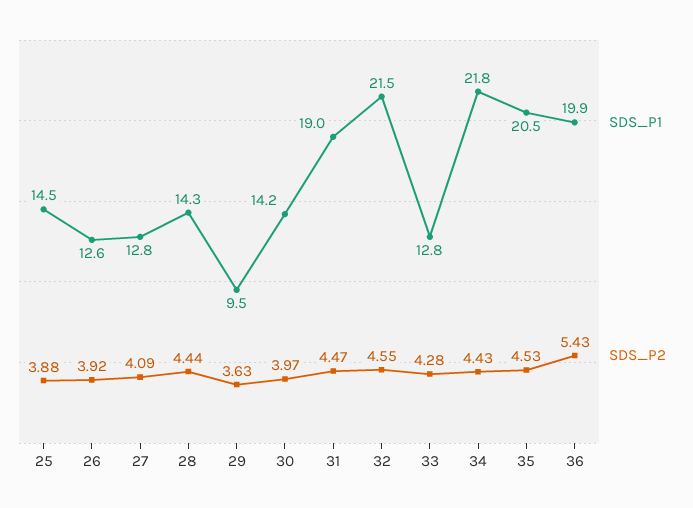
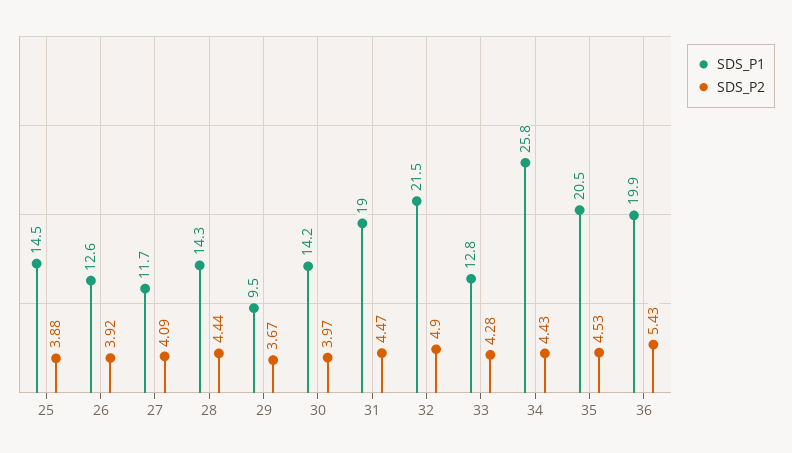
  {
    "SDS_P1": {
      "25": 14.5,
      "26": 12.6,
-     "27": 12.8,
+     "27": 11.7,
      "28": 14.3,
      "29": 9.5,
      "30": 14.2,
      "31": 19,
      "32": 21.5,
      "33": 12.8,
-     "34": 21.8,
+     "34": 25.8,
      "35": 20.5,
      "36": 19.9
    },
    "SDS_P2": {
      "25": 3.88,
      "26": 3.92,
      "27": 4.09,
      "28": 4.44,
-     "29": 3.63,
+     "29": 3.67,
      "30": 3.97,
      "31": 4.47,
-     "32": 4.55,
+     "32": 4.9,
      "33": 4.28,
      "34": 4.43,
      "35": 4.53,
      "36": 5.43
    }
  }

